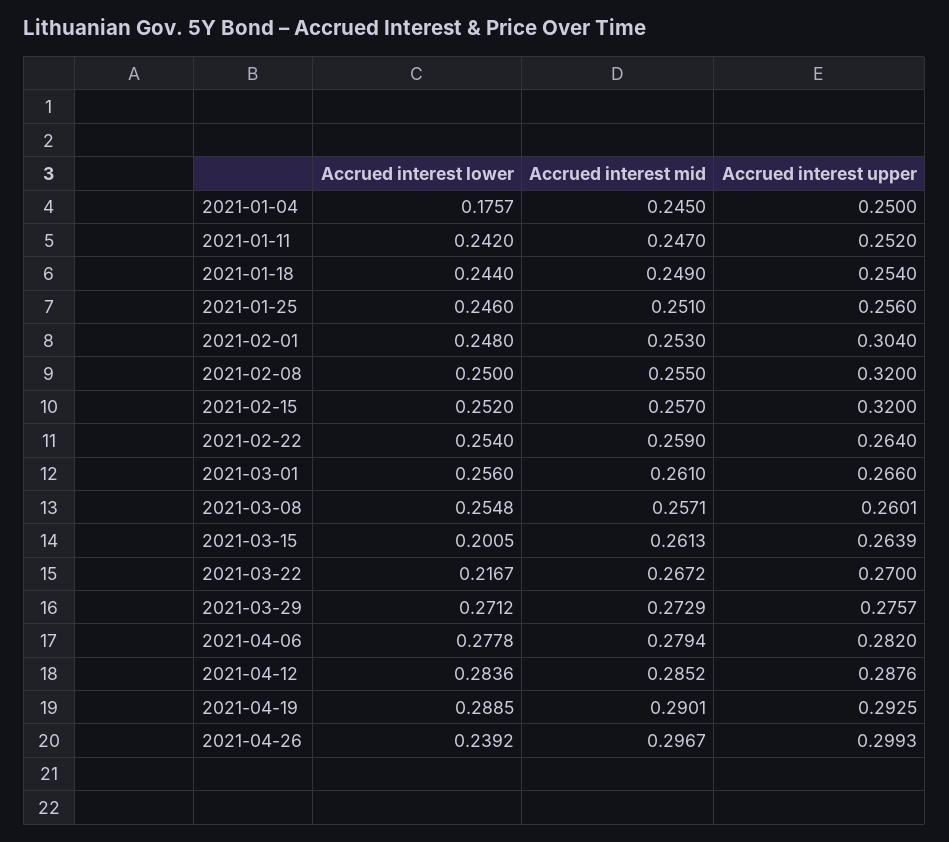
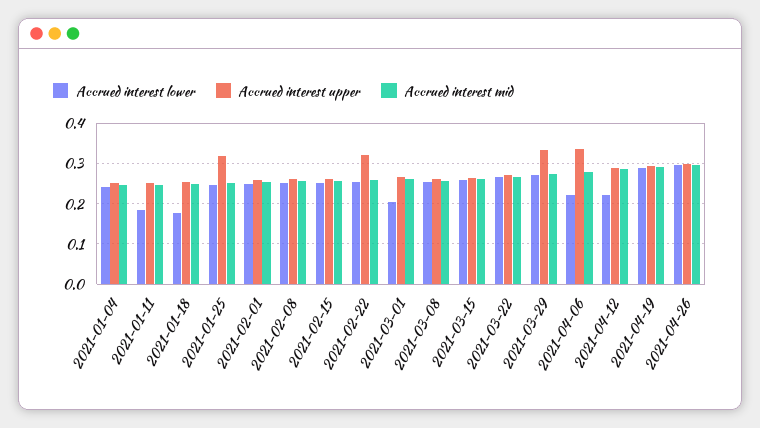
  {
    "Accrued interest lower": {
-     "2021-01-04": 0.1757,
+     "2021-01-04": 0.24,
-     "2021-01-11": 0.242,
+     "2021-01-11": 0.18,
-     "2021-01-18": 0.244,
+     "2021-01-18": 0.18,
      "2021-01-25": 0.246,
      "2021-02-01": 0.248,
      "2021-02-08": 0.25,
      "2021-02-15": 0.252,
      "2021-02-22": 0.254,
-     "2021-03-01": 0.256,
+     "2021-03-01": 0.2,
      "2021-03-08": 0.2548,
-     "2021-03-15": 0.2005,
+     "2021-03-15": 0.26,
-     "2021-03-22": 0.2167,
+     "2021-03-22": 0.26,
      "2021-03-29": 0.2712,
-     "2021-04-06": 0.2778,
+     "2021-04-06": 0.22,
-     "2021-04-12": 0.2836,
+     "2021-04-12": 0.22,
      "2021-04-19": 0.2885,
-     "2021-04-26": 0.2392
+     "2021-04-26": 0.3
    },
    "Accrued interest mid": {
      "2021-01-04": 0.245,
      "2021-01-11": 0.247,
      "2021-01-18": 0.249,
      "2021-01-25": 0.251,
      "2021-02-01": 0.253,
      "2021-02-08": 0.255,
      "2021-02-15": 0.257,
      "2021-02-22": 0.259,
      "2021-03-01": 0.261,
      "2021-03-08": 0.2571,
      "2021-03-15": 0.2613,
      "2021-03-22": 0.2672,
      "2021-03-29": 0.2729,
      "2021-04-06": 0.2794,
      "2021-04-12": 0.2852,
      "2021-04-19": 0.2901,
      "2021-04-26": 0.2967
    },
    "Accrued interest upper": {
      "2021-01-04": 0.25,
      "2021-01-11": 0.252,
      "2021-01-18": 0.254,
-     "2021-01-25": 0.256,
+     "2021-01-25": 0.32,
-     "2021-02-01": 0.304,
+     "2021-02-01": 0.26,
-     "2021-02-08": 0.32,
+     "2021-02-08": 0.26,
-     "2021-02-15": 0.32,
+     "2021-02-15": 0.26,
-     "2021-02-22": 0.264,
+     "2021-02-22": 0.32,
      "2021-03-01": 0.266,
      "2021-03-08": 0.2601,
      "2021-03-15": 0.2639,
      "2021-03-22": 0.27,
-     "2021-03-29": 0.2757,
+     "2021-03-29": 0.34,
-     "2021-04-06": 0.282,
+     "2021-04-06": 0.34,
      "2021-04-12": 0.2876,
      "2021-04-19": 0.2925,
      "2021-04-26": 0.2993
    }
  }

